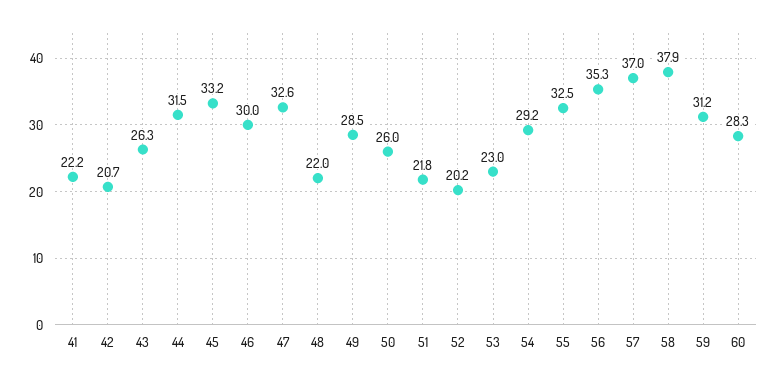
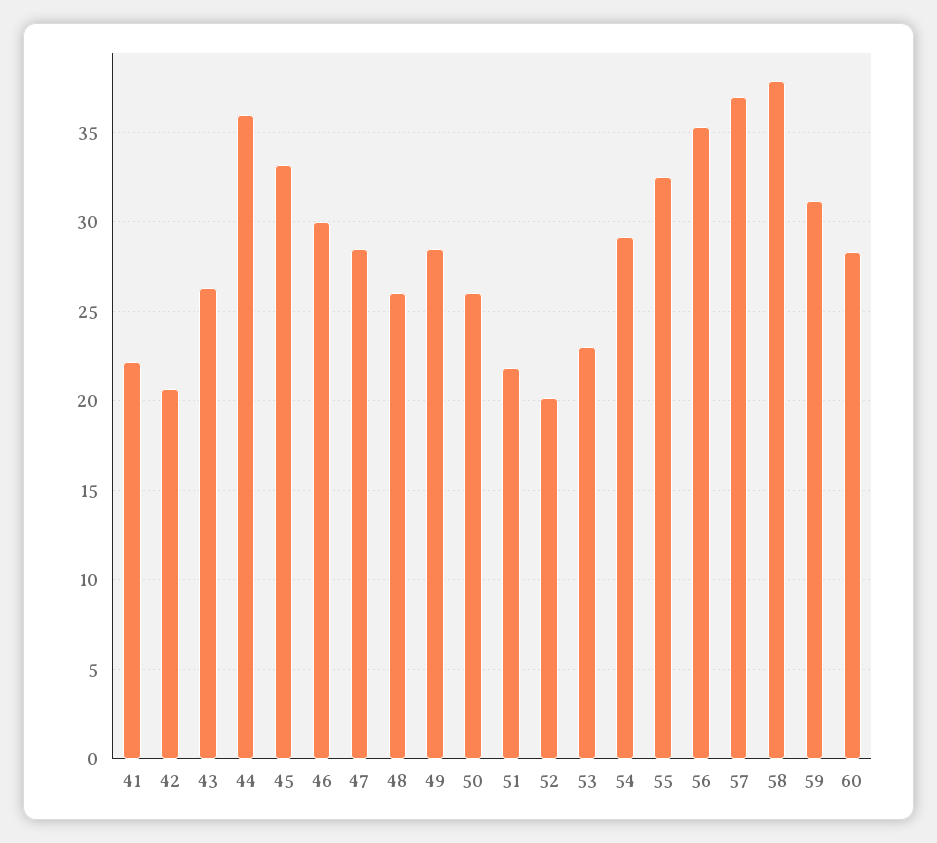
  {
    "41": 22.2,
    "42": 20.7,
    "43": 26.3,
-   "44": 31.5,
+   "44": 36,
    "45": 33.2,
    "46": 30,
-   "47": 32.6,
+   "47": 28.5,
-   "48": 22,
+   "48": 26,
    "49": 28.5,
    "50": 26,
    "51": 21.8,
    "52": 20.2,
    "53": 23,
    "54": 29.2,
    "55": 32.5,
    "56": 35.3,
    "57": 37,
    "58": 37.9,
    "59": 31.2,
    "60": 28.3
  }

